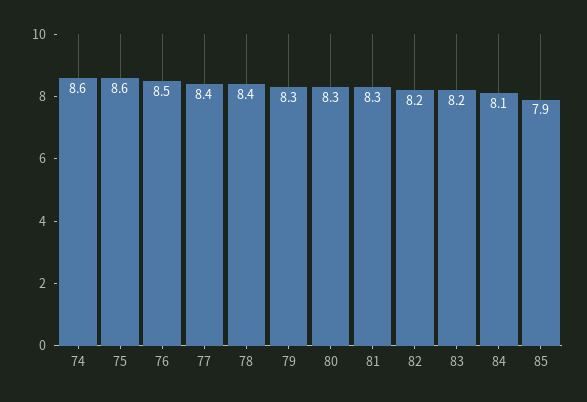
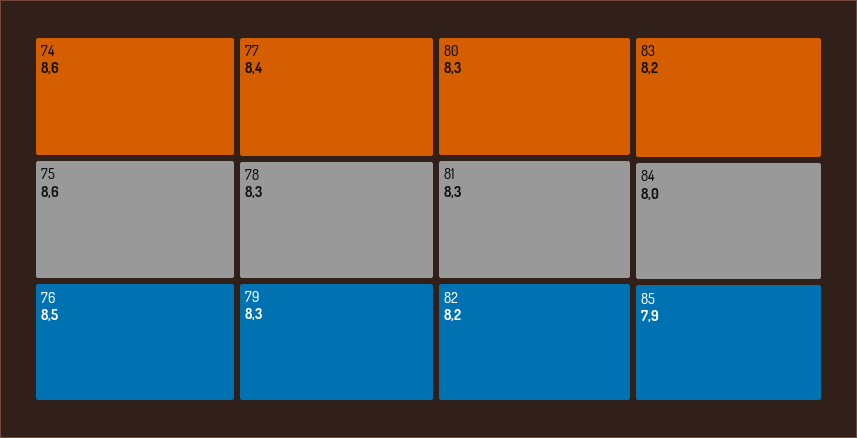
  {
    "74": 8.6,
    "75": 8.6,
    "76": 8.5,
    "77": 8.4,
-   "78": 8.4,
+   "78": 8.3,
    "79": 8.3,
    "80": 8.3,
    "81": 8.3,
    "82": 8.2,
    "83": 8.2,
-   "84": 8.1,
+   "84": 8,
    "85": 7.9
  }

